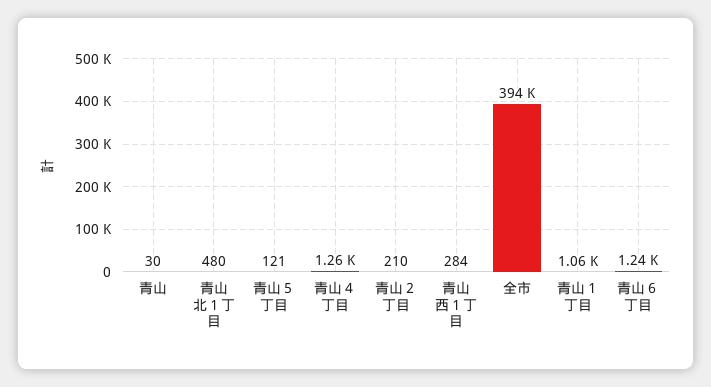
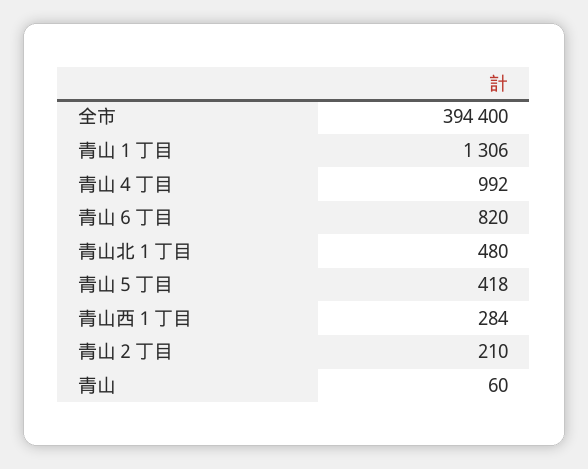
  {
-   "青山": 30,
+   "青山": 60,
    "青山北１丁目": 480,
-   "青山５丁目": 121,
+   "青山５丁目": 418,
-   "青山４丁目": 1260,
+   "青山４丁目": 992,
    "青山２丁目": 210,
    "青山西１丁目": 284,
    "全市": 394400,
-   "青山１丁目": 1060,
+   "青山１丁目": 1306,
-   "青山６丁目": 1240
+   "青山６丁目": 820
  }

